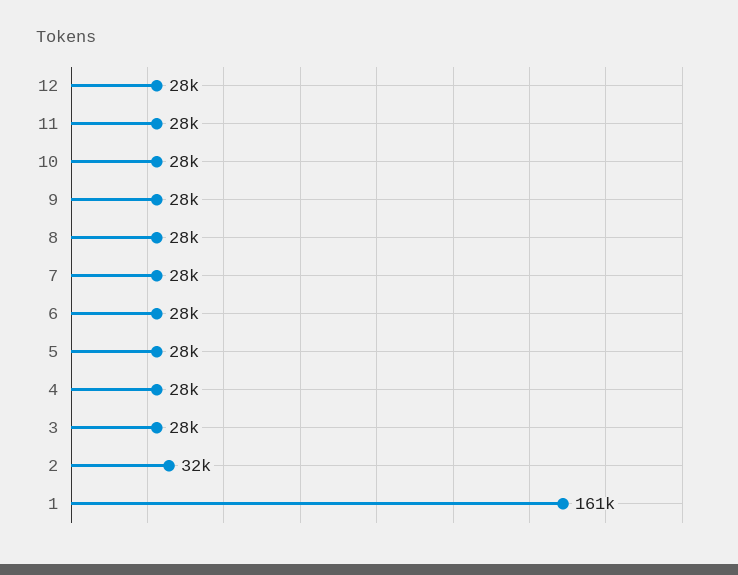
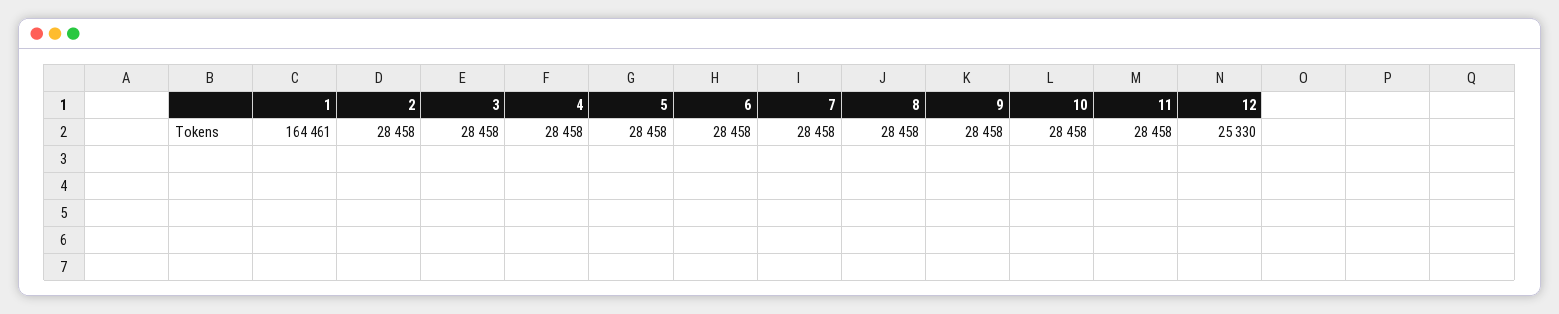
  {
-   "12": 28000,
+   "12": 25330,
    "11": 28458,
    "10": 28458,
    "9": 28458,
    "8": 28458,
    "7": 28458,
    "6": 28458,
    "5": 28458,
    "4": 28458,
    "3": 28458,
-   "2": 32000,
+   "2": 28458,
-   "1": 161000
+   "1": 164461
  }

